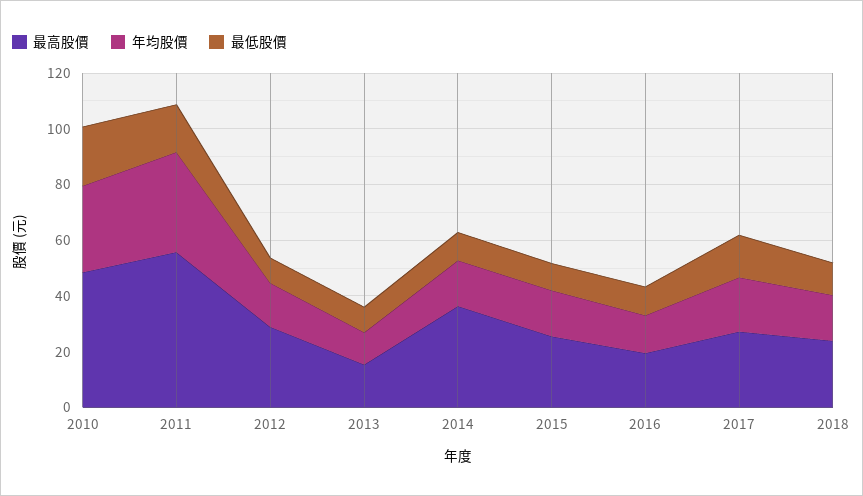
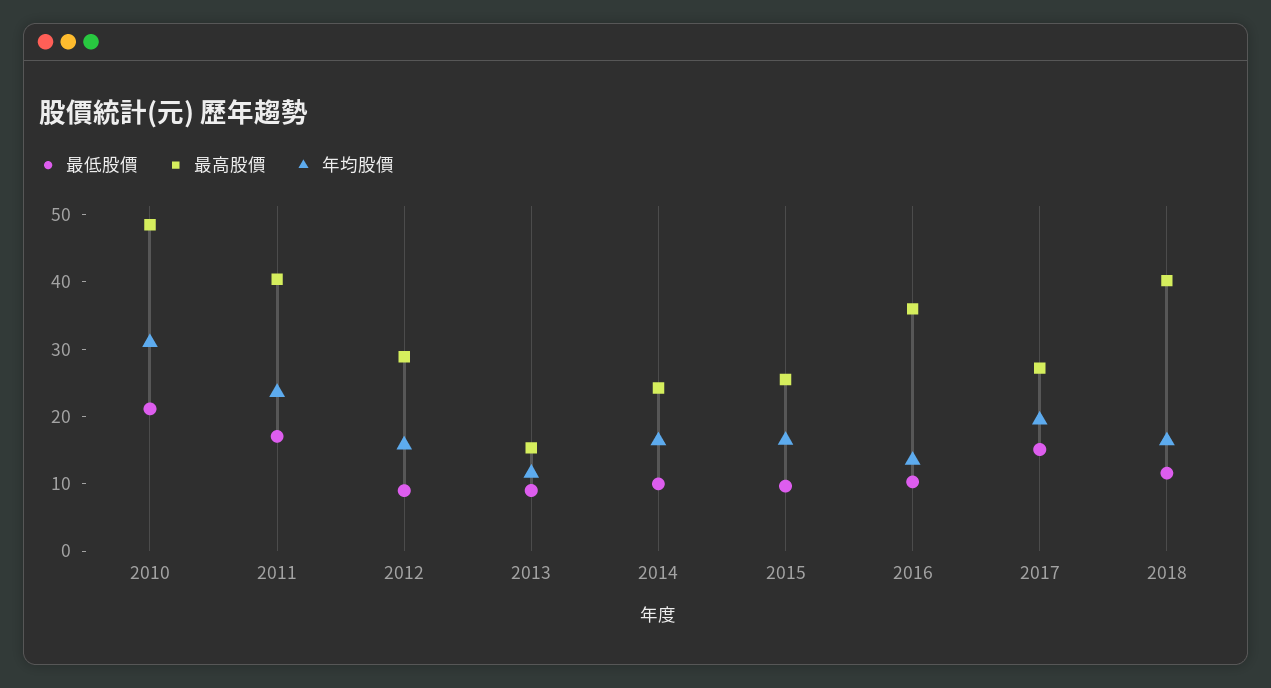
  {
    "最高股價": {
      "2010": 48,
-     "2011": 55,
+     "2011": 40,
      "2012": 28,
      "2013": 16,
-     "2014": 35,
+     "2014": 24,
      "2015": 26,
-     "2016": 20,
+     "2016": 36,
      "2017": 28,
-     "2018": 25
+     "2018": 40
    },
    "年均股價": {
      "2010": 32,
-     "2011": 35,
+     "2011": 24,
      "2012": 16,
      "2013": 12,
      "2014": 16,
      "2015": 16,
      "2016": 14,
      "2017": 20,
      "2018": 16
    },
    "最低股價": {
      "2010": 22,
      "2011": 18,
      "2012": 8,
      "2013": 10,
      "2014": 10,
      "2015": 10,
      "2016": 10,
      "2017": 16,
      "2018": 12
    }
  }

